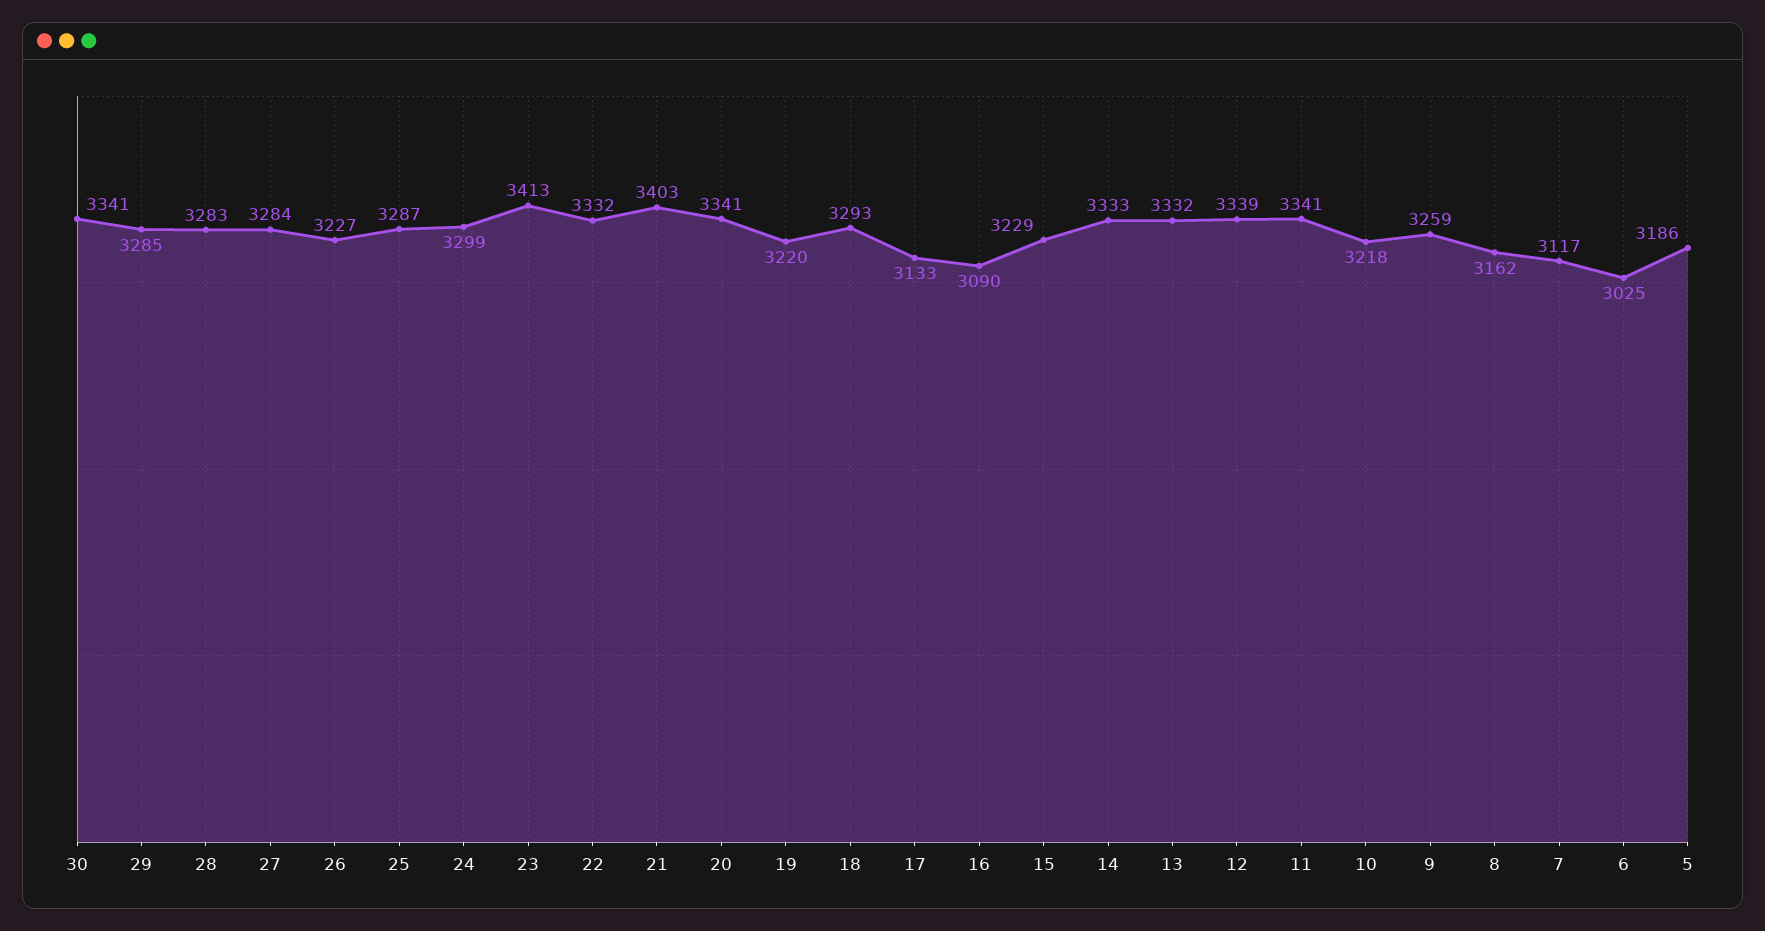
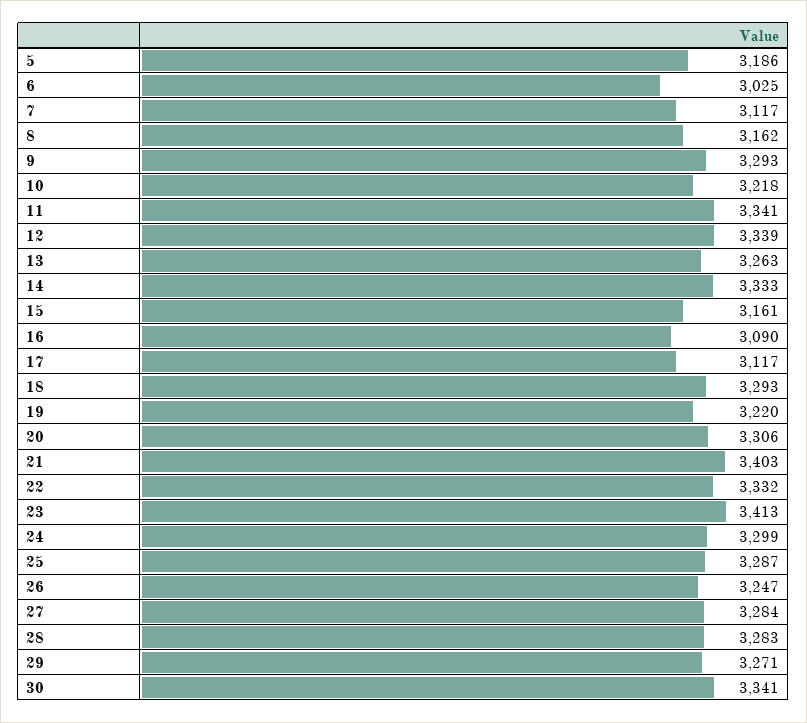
  {
    "30": 3341,
-   "29": 3285,
+   "29": 3271,
    "28": 3283,
    "27": 3284,
-   "26": 3227,
+   "26": 3247,
    "25": 3287,
    "24": 3299,
    "23": 3413,
    "22": 3332,
    "21": 3403,
-   "20": 3341,
+   "20": 3306,
    "19": 3220,
    "18": 3293,
-   "17": 3133,
+   "17": 3117,
    "16": 3090,
-   "15": 3229,
+   "15": 3161,
    "14": 3333,
-   "13": 3332,
+   "13": 3263,
    "12": 3339,
    "11": 3341,
    "10": 3218,
-   "9": 3259,
+   "9": 3293,
    "8": 3162,
    "7": 3117,
    "6": 3025,
    "5": 3186
  }

